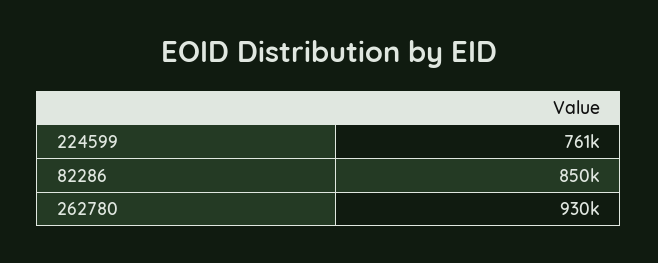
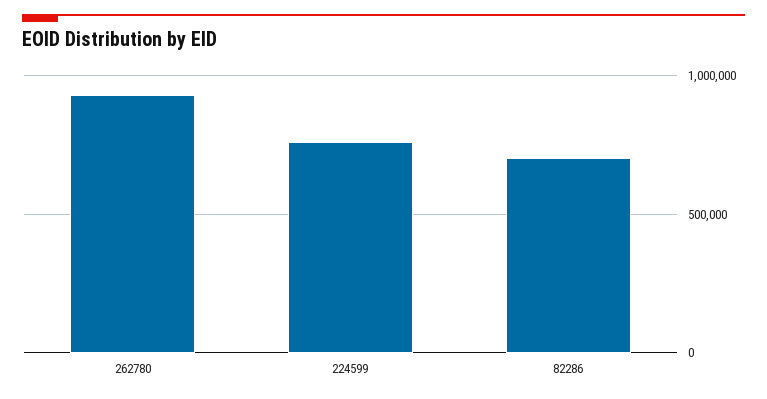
  {
    "224599": 761000,
-   "82286": 850000,
+   "82286": 700000,
    "262780": 930000
  }

